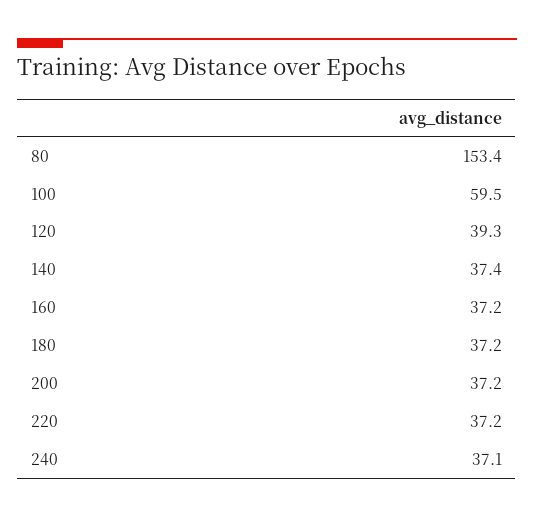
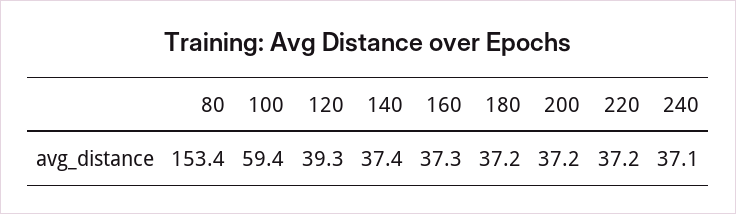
  {
    "80": 153.4,
-   "100": 59.5,
+   "100": 59.4,
    "120": 39.3,
    "140": 37.4,
-   "160": 37.2,
+   "160": 37.3,
    "180": 37.2,
    "200": 37.2,
    "220": 37.2,
    "240": 37.1
  }

